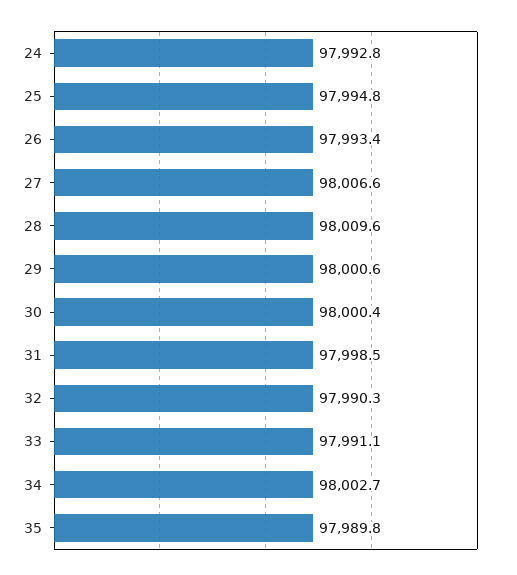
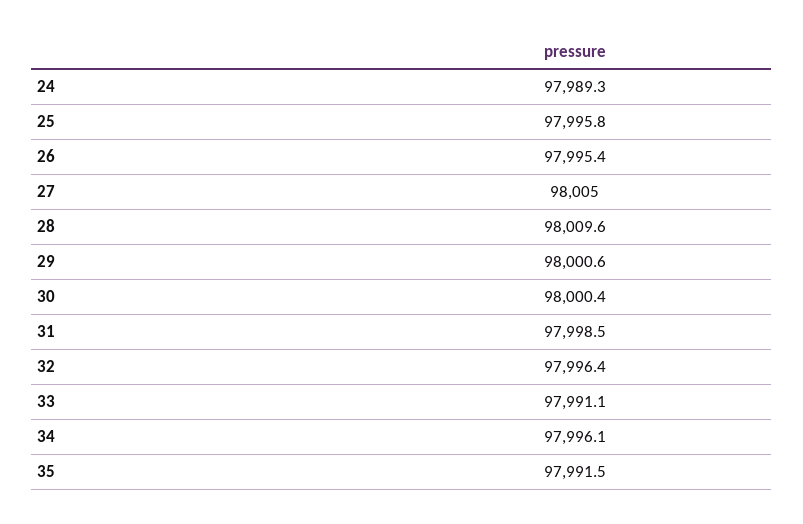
  {
-   "24": 97992.8,
+   "24": 97989.3,
-   "25": 97994.8,
+   "25": 97995.8,
-   "26": 97993.4,
+   "26": 97995.4,
-   "27": 98006.6,
+   "27": 98005,
    "28": 98009.6,
    "29": 98000.6,
    "30": 98000.4,
    "31": 97998.5,
-   "32": 97990.3,
+   "32": 97996.4,
    "33": 97991.1,
-   "34": 98002.7,
+   "34": 97996.1,
-   "35": 97989.8
+   "35": 97991.5
  }

